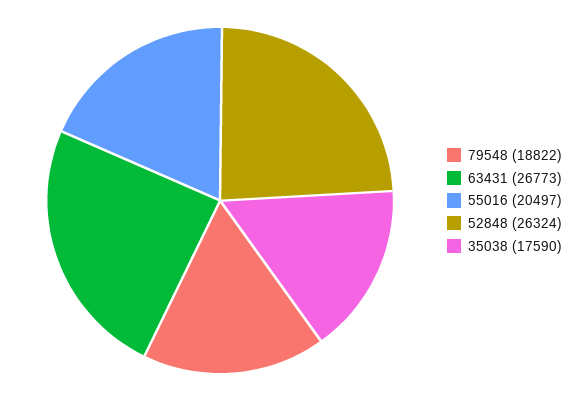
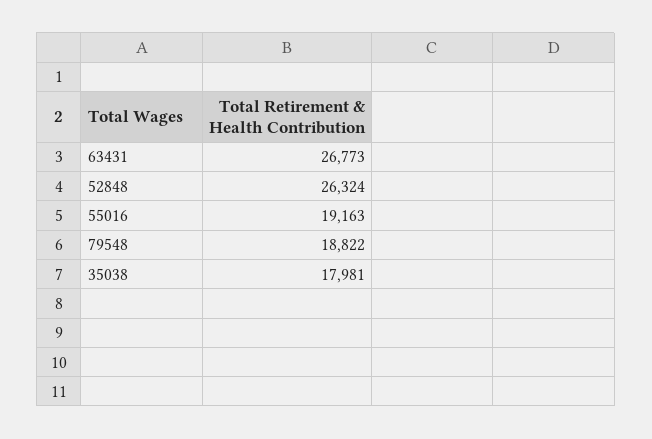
  {
    "79548": 18822,
    "63431": 26773,
-   "55016": 20497,
+   "55016": 19163,
    "52848": 26324,
-   "35038": 17590
+   "35038": 17981
  }

